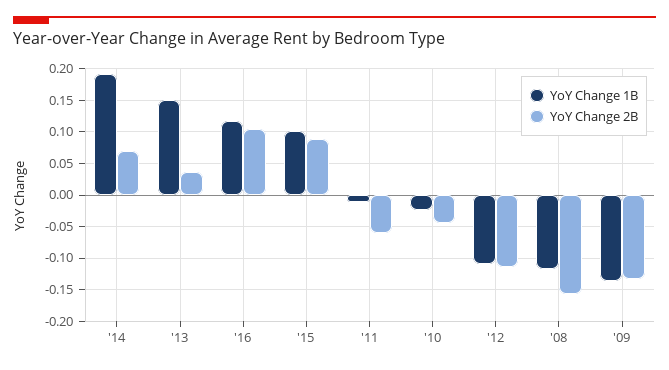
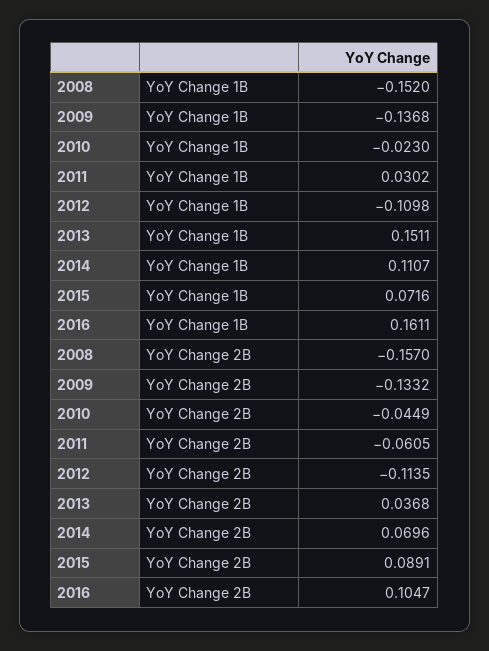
  {
    "YoY Change 1B": {
-     "'14": 0.19,
+     "'14": 0.1107,
      "'13": 0.1511,
-     "'16": 0.12,
+     "'16": 0.1611,
-     "'15": 0.1,
+     "'15": 0.0716,
-     "'11": -0.01,
+     "'11": 0.0302,
      "'10": -0.023,
      "'12": -0.1098,
-     "'08": -0.12,
+     "'08": -0.152,
      "'09": -0.1368
    },
    "YoY Change 2B": {
      "'14": 0.0696,
      "'13": 0.0368,
      "'16": 0.1047,
      "'15": 0.0891,
      "'11": -0.0605,
      "'10": -0.0449,
      "'12": -0.1135,
      "'08": -0.157,
      "'09": -0.1332
    }
  }

